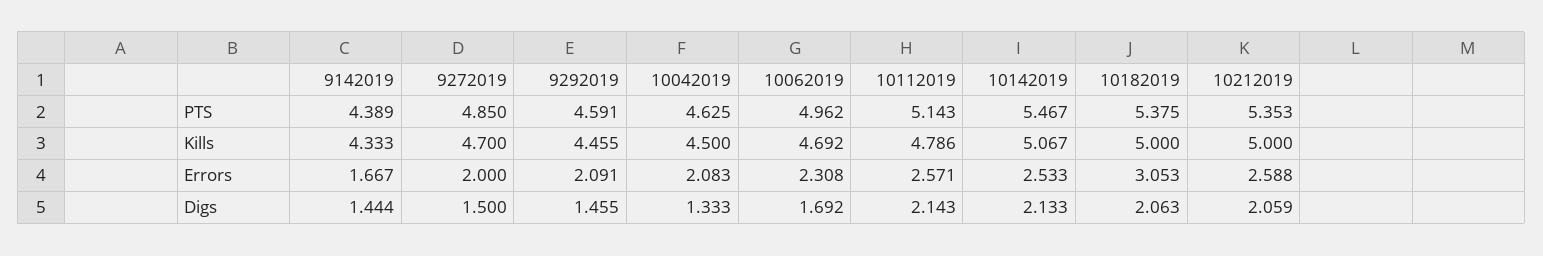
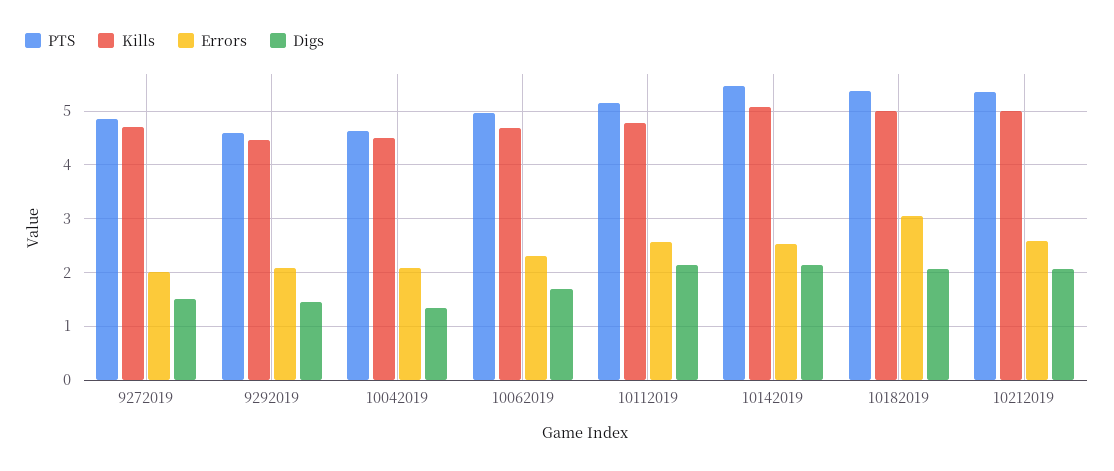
  {
    "PTS": {
-     "9142019": 4.389,
      "9272019": 4.85,
      "9292019": 4.591,
      "10042019": 4.625,
      "10062019": 4.962,
      "10112019": 5.143,
      "10142019": 5.467,
      "10182019": 5.375,
      "10212019": 5.353
    },
    "Kills": {
-     "9142019": 4.333,
      "9272019": 4.7,
      "9292019": 4.455,
      "10042019": 4.5,
      "10062019": 4.692,
      "10112019": 4.786,
      "10142019": 5.067,
      "10182019": 5,
      "10212019": 5
    },
    "Errors": {
-     "9142019": 1.667,
      "9272019": 2,
      "9292019": 2.091,
      "10042019": 2.083,
      "10062019": 2.308,
      "10112019": 2.571,
      "10142019": 2.533,
      "10182019": 3.053,
      "10212019": 2.588
    },
    "Digs": {
-     "9142019": 1.444,
      "9272019": 1.5,
      "9292019": 1.455,
      "10042019": 1.333,
      "10062019": 1.692,
      "10112019": 2.143,
      "10142019": 2.133,
      "10182019": 2.063,
      "10212019": 2.059
    }
  }

